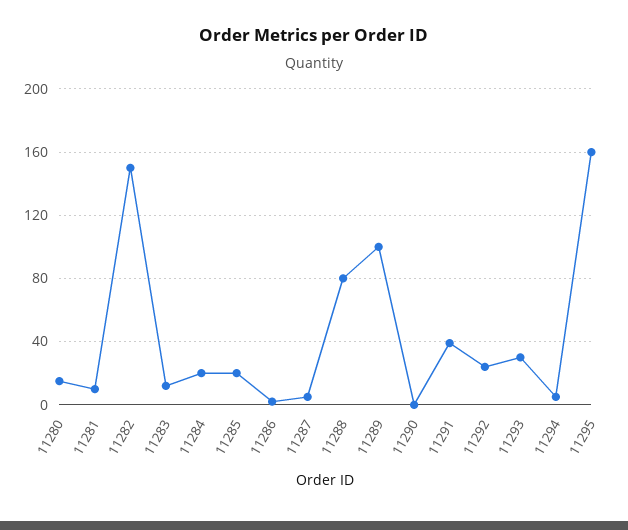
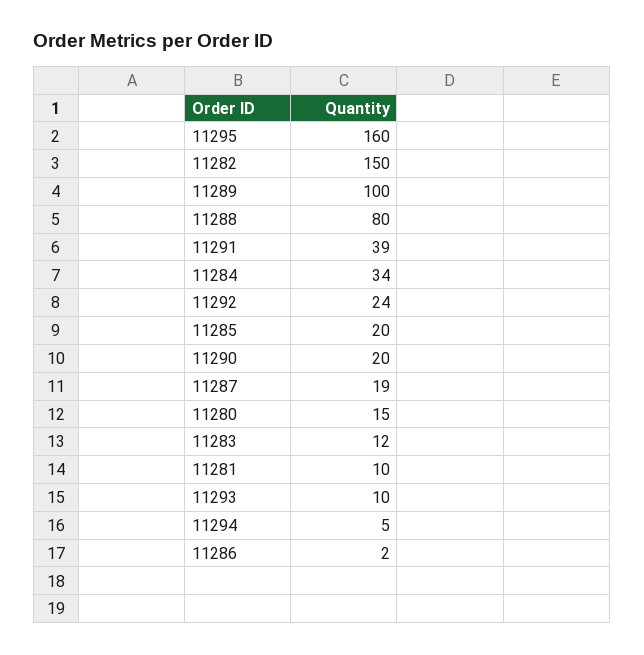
  {
    "11280": 15,
    "11281": 10,
    "11282": 150,
    "11283": 12,
-   "11284": 20,
+   "11284": 34,
    "11285": 20,
    "11286": 2,
-   "11287": 5,
+   "11287": 19,
    "11288": 80,
    "11289": 100,
-   "11290": 0,
+   "11290": 20,
    "11291": 39,
    "11292": 24,
-   "11293": 30,
+   "11293": 10,
    "11294": 5,
    "11295": 160
  }

